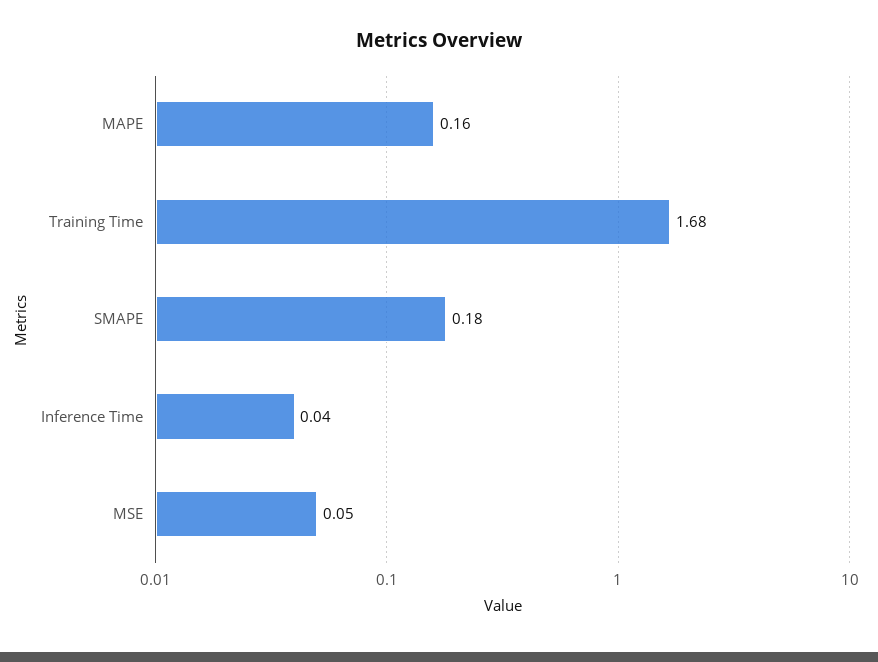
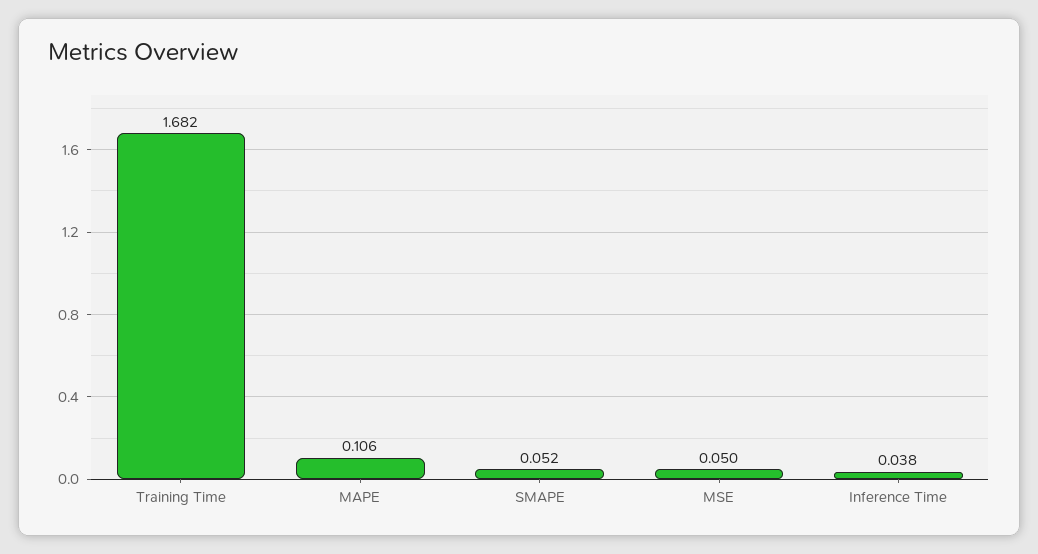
  {
-   "MAPE": 0.16,
+   "MAPE": 0.106,
    "Training Time": 1.682,
-   "SMAPE": 0.18,
+   "SMAPE": 0.052,
    "Inference Time": 0.038,
    "MSE": 0.05
  }

